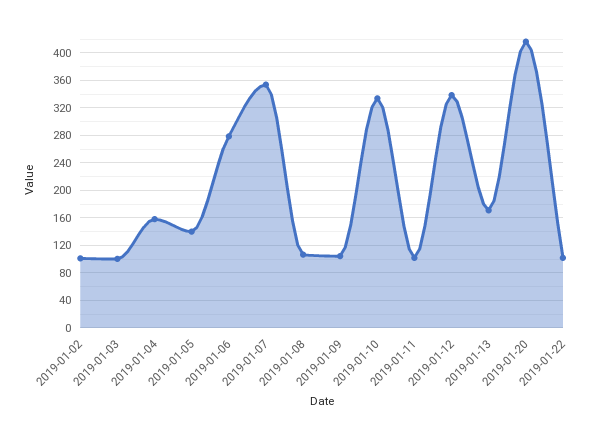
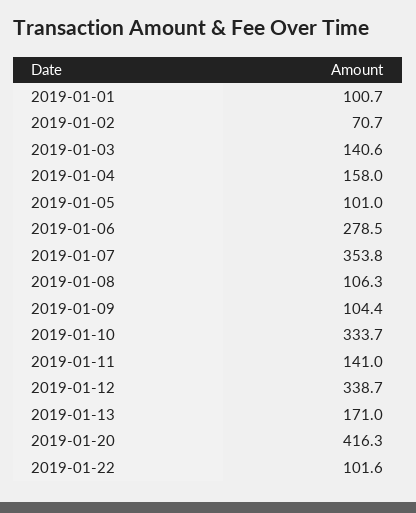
  {
-   "2019-01-02": 100,
+   "2019-01-02": 70.7,
-   "2019-01-03": 100,
+   "2019-01-03": 140.6,
    "2019-01-04": 158,
-   "2019-01-05": 140,
+   "2019-01-05": 101,
    "2019-01-06": 278.5,
    "2019-01-07": 353.8,
    "2019-01-08": 106.3,
    "2019-01-09": 104.4,
    "2019-01-10": 333.7,
-   "2019-01-11": 100,
+   "2019-01-11": 141,
    "2019-01-12": 338.7,
    "2019-01-13": 171,
    "2019-01-20": 416.3,
-   "2019-01-22": 101.6
+   "2019-01-22": 101.6,
+   "2019-01-01": 100.7
  }

